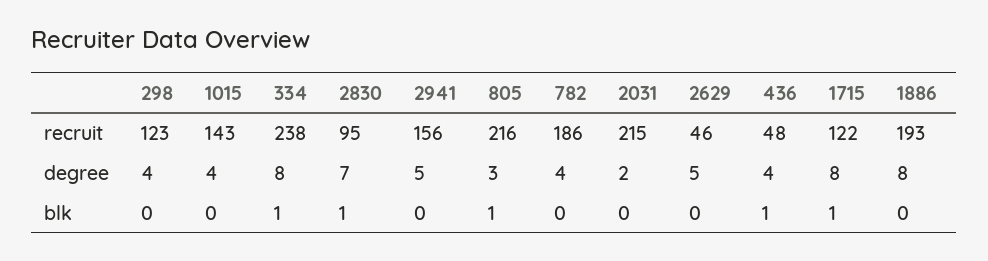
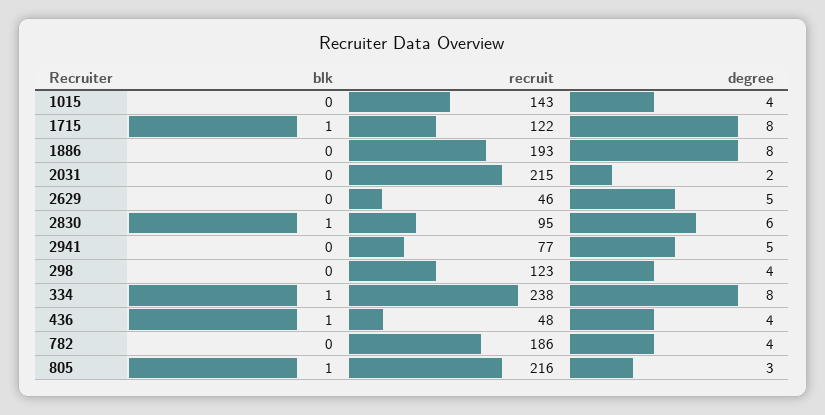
  {
    "298": {
      "recruit": 123,
      "degree": 4,
      "blk": 0
    },
    "1015": {
      "recruit": 143,
      "degree": 4,
      "blk": 0
    },
    "334": {
      "recruit": 238,
      "degree": 8,
      "blk": 1
    },
    "2830": {
      "recruit": 95,
-     "degree": 7,
+     "degree": 6,
      "blk": 1
    },
    "2941": {
-     "recruit": 156,
+     "recruit": 77,
      "degree": 5,
      "blk": 0
    },
    "805": {
      "recruit": 216,
      "degree": 3,
      "blk": 1
    },
    "782": {
      "recruit": 186,
      "degree": 4,
      "blk": 0
    },
    "2031": {
      "recruit": 215,
      "degree": 2,
      "blk": 0
    },
    "2629": {
      "recruit": 46,
      "degree": 5,
      "blk": 0
    },
    "436": {
      "recruit": 48,
      "degree": 4,
      "blk": 1
    },
    "1715": {
      "recruit": 122,
      "degree": 8,
      "blk": 1
    },
    "1886": {
      "recruit": 193,
      "degree": 8,
      "blk": 0
    }
  }

